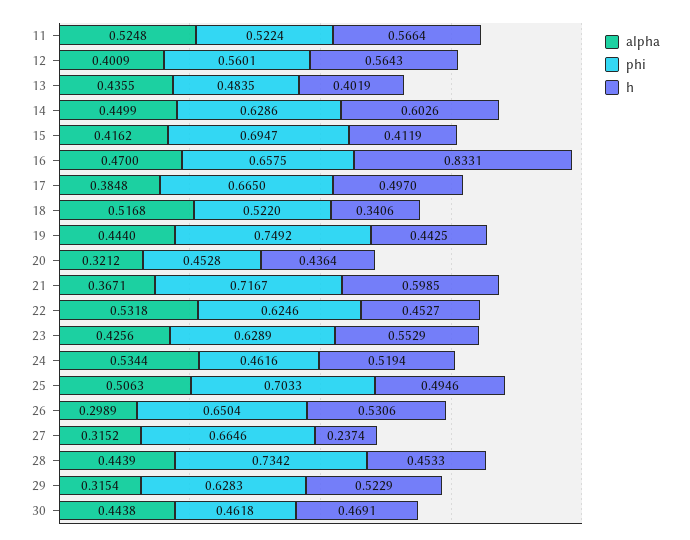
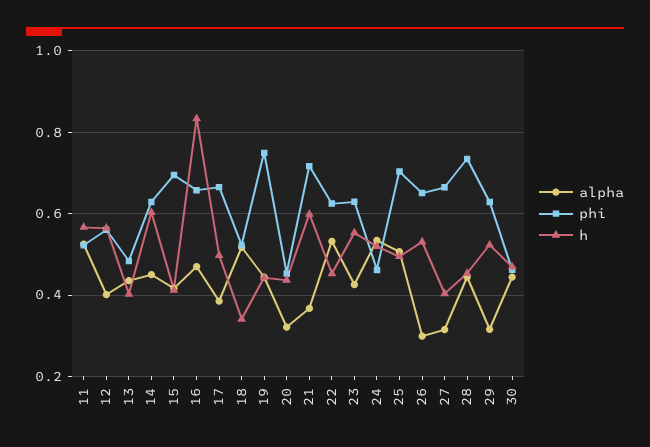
  {
    "alpha": {
      "11": 0.5248,
      "12": 0.4009,
      "13": 0.4355,
      "14": 0.4499,
      "15": 0.4162,
      "16": 0.47,
      "17": 0.3848,
      "18": 0.5168,
      "19": 0.444,
      "20": 0.3212,
      "21": 0.3671,
      "22": 0.5318,
      "23": 0.4256,
      "24": 0.5344,
      "25": 0.5063,
      "26": 0.2989,
      "27": 0.3152,
      "28": 0.4439,
      "29": 0.3154,
      "30": 0.4438
    },
    "phi": {
      "11": 0.5224,
      "12": 0.5601,
      "13": 0.4835,
      "14": 0.6286,
      "15": 0.6947,
      "16": 0.6575,
      "17": 0.665,
      "18": 0.522,
      "19": 0.7492,
      "20": 0.4528,
      "21": 0.7167,
      "22": 0.6246,
      "23": 0.6289,
      "24": 0.4616,
      "25": 0.7033,
      "26": 0.6504,
      "27": 0.6646,
      "28": 0.7342,
      "29": 0.6283,
      "30": 0.4618
    },
    "h": {
      "11": 0.5664,
      "12": 0.5643,
      "13": 0.4019,
      "14": 0.6026,
      "15": 0.4119,
      "16": 0.8331,
      "17": 0.497,
      "18": 0.3406,
      "19": 0.4425,
      "20": 0.4364,
      "21": 0.5985,
      "22": 0.4527,
      "23": 0.5529,
      "24": 0.5194,
      "25": 0.4946,
      "26": 0.5306,
-     "27": 0.2374,
+     "27": 0.4,
      "28": 0.4533,
      "29": 0.5229,
      "30": 0.4691
    }
  }

